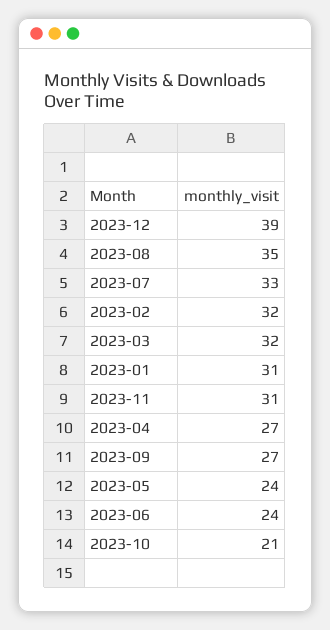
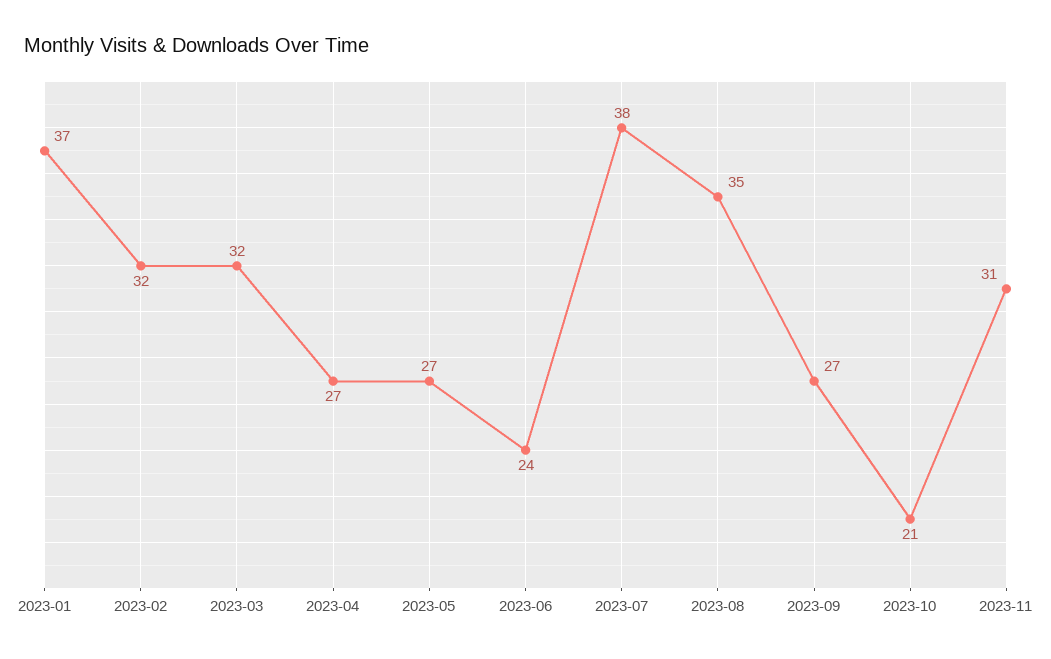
  {
-   "2023-12": 39,
    "2023-08": 35,
-   "2023-07": 33,
+   "2023-07": 38,
    "2023-02": 32,
    "2023-03": 32,
-   "2023-01": 31,
+   "2023-01": 37,
    "2023-11": 31,
    "2023-04": 27,
    "2023-09": 27,
-   "2023-05": 24,
+   "2023-05": 27,
    "2023-06": 24,
    "2023-10": 21
  }

